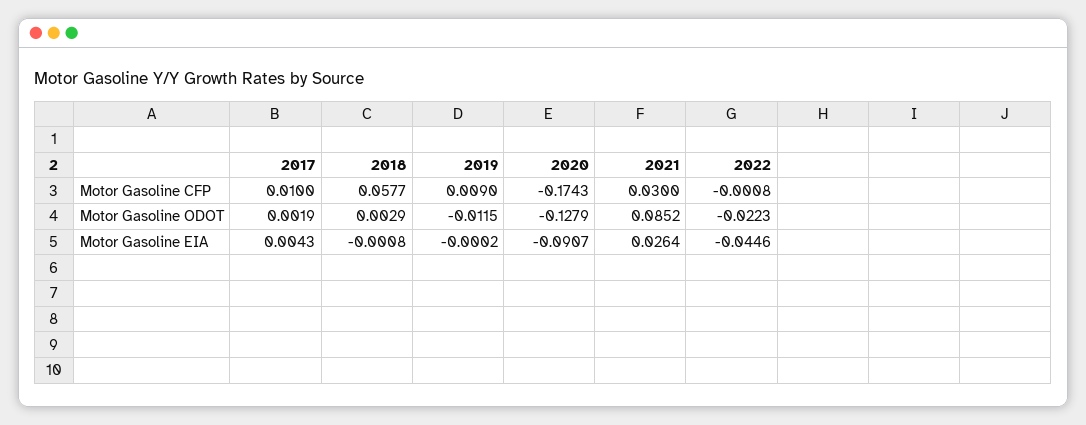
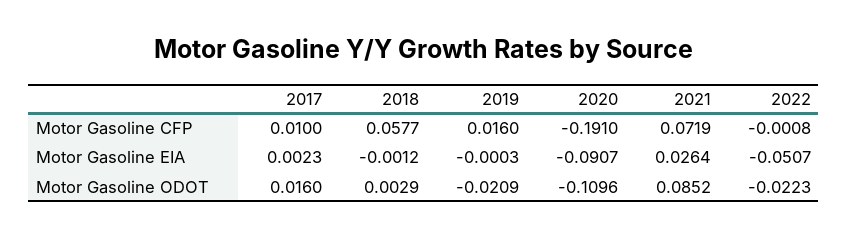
  {
    "2017": {
      "Motor Gasoline CFP": 0.01,
-     "Motor Gasoline ODOT": 0.0019,
+     "Motor Gasoline ODOT": 0.016,
-     "Motor Gasoline EIA": 0.0043
+     "Motor Gasoline EIA": 0.0023
    },
    "2018": {
      "Motor Gasoline CFP": 0.0577,
      "Motor Gasoline ODOT": 0.0029,
-     "Motor Gasoline EIA": -0.0008
+     "Motor Gasoline EIA": -0.0012
    },
    "2019": {
-     "Motor Gasoline CFP": 0.009,
+     "Motor Gasoline CFP": 0.016,
-     "Motor Gasoline ODOT": -0.0115,
+     "Motor Gasoline ODOT": -0.0209,
-     "Motor Gasoline EIA": -0.0002
+     "Motor Gasoline EIA": -0.0003
    },
    "2020": {
-     "Motor Gasoline CFP": -0.1743,
+     "Motor Gasoline CFP": -0.191,
-     "Motor Gasoline ODOT": -0.1279,
+     "Motor Gasoline ODOT": -0.1096,
      "Motor Gasoline EIA": -0.0907
    },
    "2021": {
-     "Motor Gasoline CFP": 0.03,
+     "Motor Gasoline CFP": 0.0719,
      "Motor Gasoline ODOT": 0.0852,
      "Motor Gasoline EIA": 0.0264
    },
    "2022": {
      "Motor Gasoline CFP": -0.0008,
      "Motor Gasoline ODOT": -0.0223,
-     "Motor Gasoline EIA": -0.0446
+     "Motor Gasoline EIA": -0.0507
    }
  }

